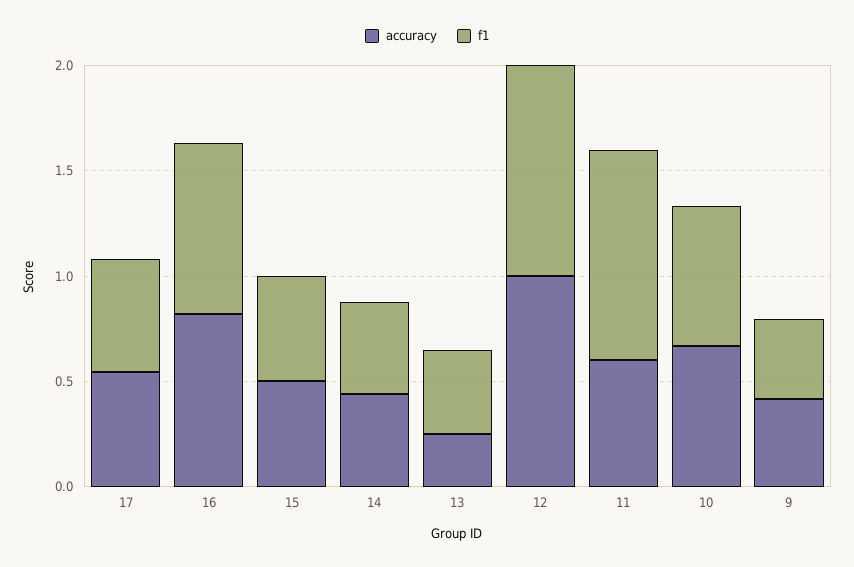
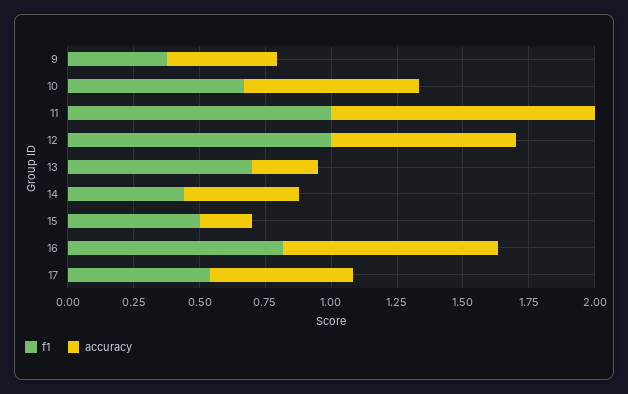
  {
    "accuracy": {
      "17": 0.55,
      "16": 0.8,
-     "15": 0.5,
+     "15": 0.2,
      "14": 0.45,
      "13": 0.25,
-     "12": 1,
+     "12": 0.7,
-     "11": 0.6,
+     "11": 1,
      "10": 0.65,
      "9": 0.4
    },
    "f1": {
      "17": 0.55,
      "16": 0.8,
      "15": 0.5,
      "14": 0.45,
-     "13": 0.4,
+     "13": 0.7,
      "12": 1,
      "11": 1,
      "10": 0.65,
      "9": 0.4
    }
  }

